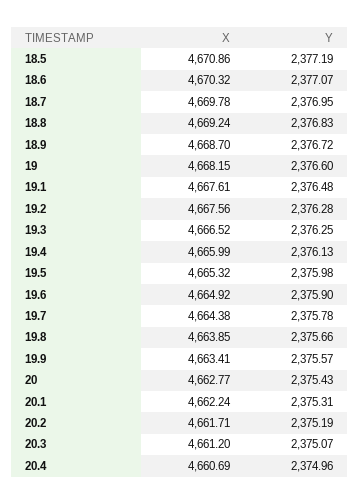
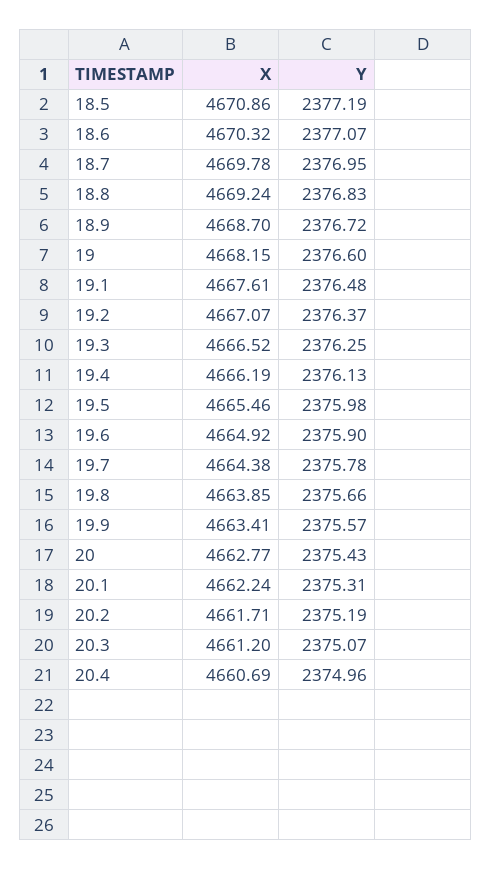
  {
    "X": {
      "18.5": 4670.86,
      "18.6": 4670.32,
      "18.7": 4669.78,
      "18.8": 4669.24,
      "18.9": 4668.7,
      "19": 4668.15,
      "19.1": 4667.61,
-     "19.2": 4667.56,
+     "19.2": 4667.07,
      "19.3": 4666.52,
-     "19.4": 4665.99,
+     "19.4": 4666.19,
-     "19.5": 4665.32,
+     "19.5": 4665.46,
      "19.6": 4664.92,
      "19.7": 4664.38,
      "19.8": 4663.85,
      "19.9": 4663.41,
      "20": 4662.77,
      "20.1": 4662.24,
      "20.2": 4661.71,
      "20.3": 4661.2,
      "20.4": 4660.69
    },
    "Y": {
      "18.5": 2377.19,
      "18.6": 2377.07,
      "18.7": 2376.95,
      "18.8": 2376.83,
      "18.9": 2376.72,
      "19": 2376.6,
      "19.1": 2376.48,
-     "19.2": 2376.28,
+     "19.2": 2376.37,
      "19.3": 2376.25,
      "19.4": 2376.13,
      "19.5": 2375.98,
      "19.6": 2375.9,
      "19.7": 2375.78,
      "19.8": 2375.66,
      "19.9": 2375.57,
      "20": 2375.43,
      "20.1": 2375.31,
      "20.2": 2375.19,
      "20.3": 2375.07,
      "20.4": 2374.96
    }
  }

